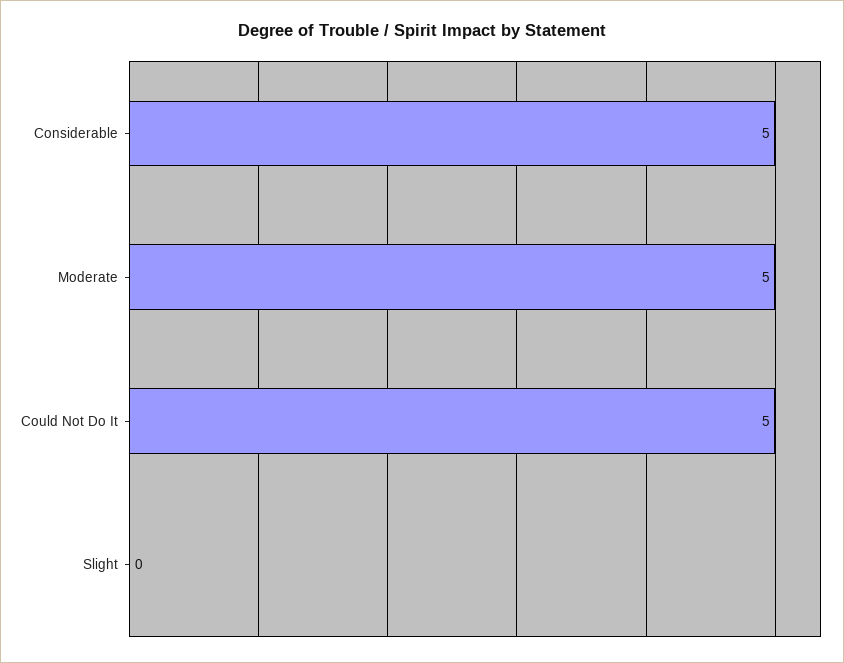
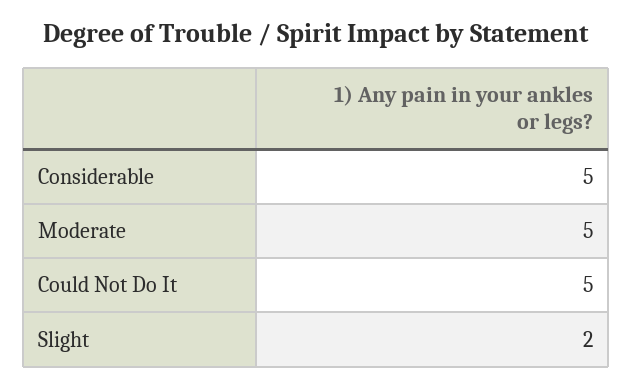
  {
    "Considerable": 5,
    "Moderate": 5,
    "Could Not Do It": 5,
-   "Slight": 0
+   "Slight": 2
  }

